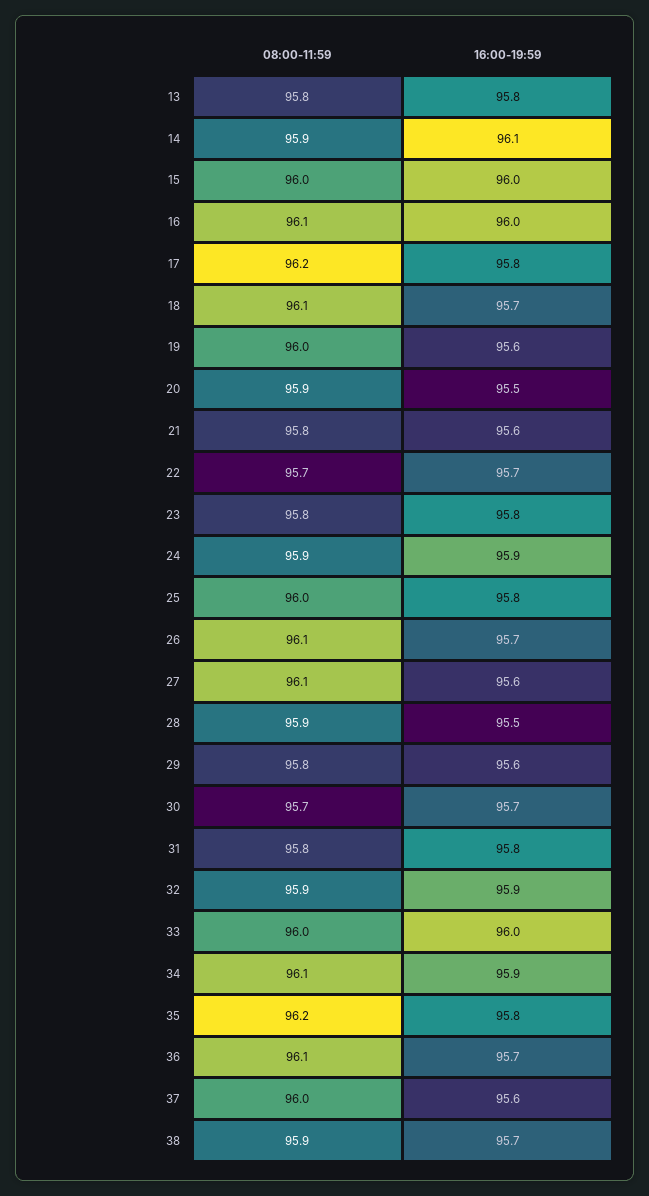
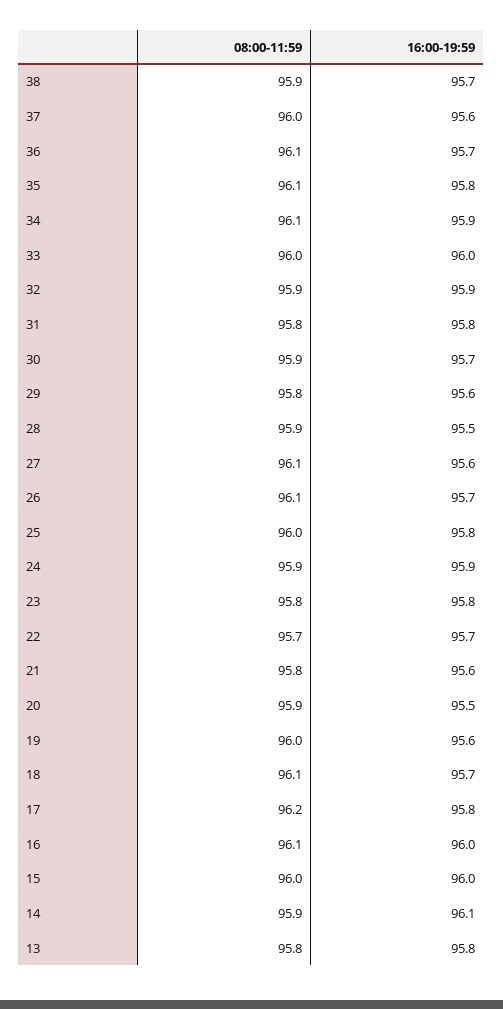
  {
    "08:00-11:59": {
      "13": 95.8,
      "14": 95.9,
      "15": 96,
      "16": 96.1,
      "17": 96.2,
      "18": 96.1,
      "19": 96,
      "20": 95.9,
      "21": 95.8,
      "22": 95.7,
      "23": 95.8,
      "24": 95.9,
      "25": 96,
      "26": 96.1,
      "27": 96.1,
      "28": 95.9,
      "29": 95.8,
-     "30": 95.7,
+     "30": 95.9,
      "31": 95.8,
      "32": 95.9,
      "33": 96,
      "34": 96.1,
-     "35": 96.2,
+     "35": 96.1,
      "36": 96.1,
      "37": 96,
      "38": 95.9
    },
    "16:00-19:59": {
      "13": 95.8,
      "14": 96.1,
      "15": 96,
      "16": 96,
      "17": 95.8,
      "18": 95.7,
      "19": 95.6,
      "20": 95.5,
      "21": 95.6,
      "22": 95.7,
      "23": 95.8,
      "24": 95.9,
      "25": 95.8,
      "26": 95.7,
      "27": 95.6,
      "28": 95.5,
      "29": 95.6,
      "30": 95.7,
      "31": 95.8,
      "32": 95.9,
      "33": 96,
      "34": 95.9,
      "35": 95.8,
      "36": 95.7,
      "37": 95.6,
      "38": 95.7
    }
  }

